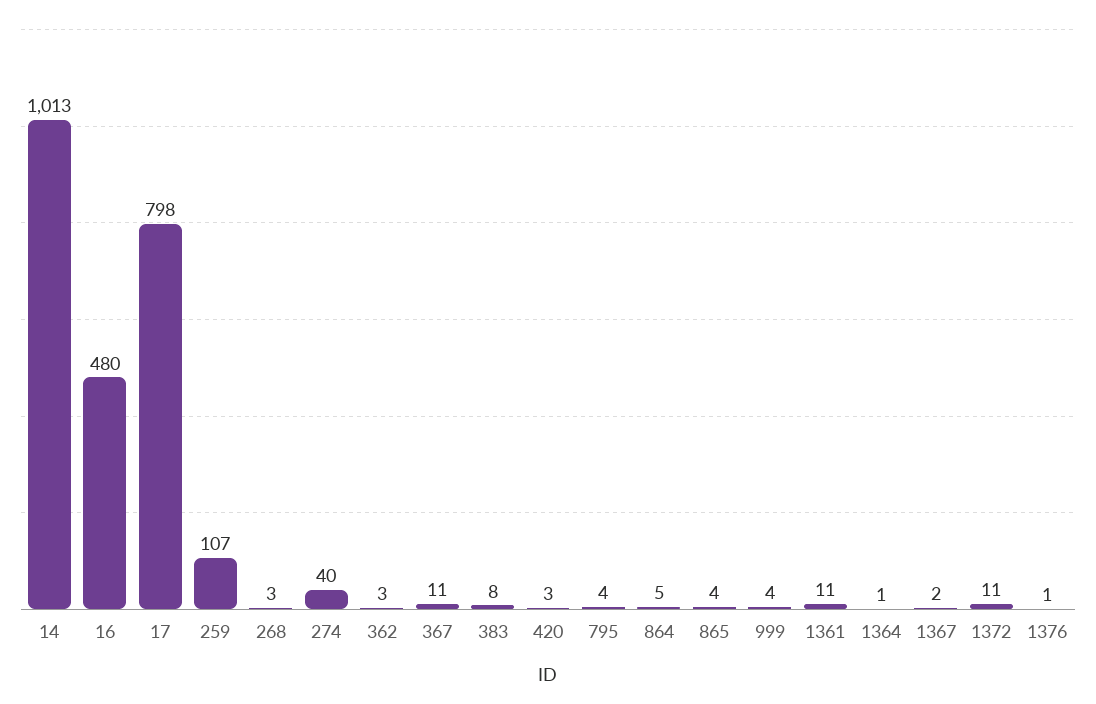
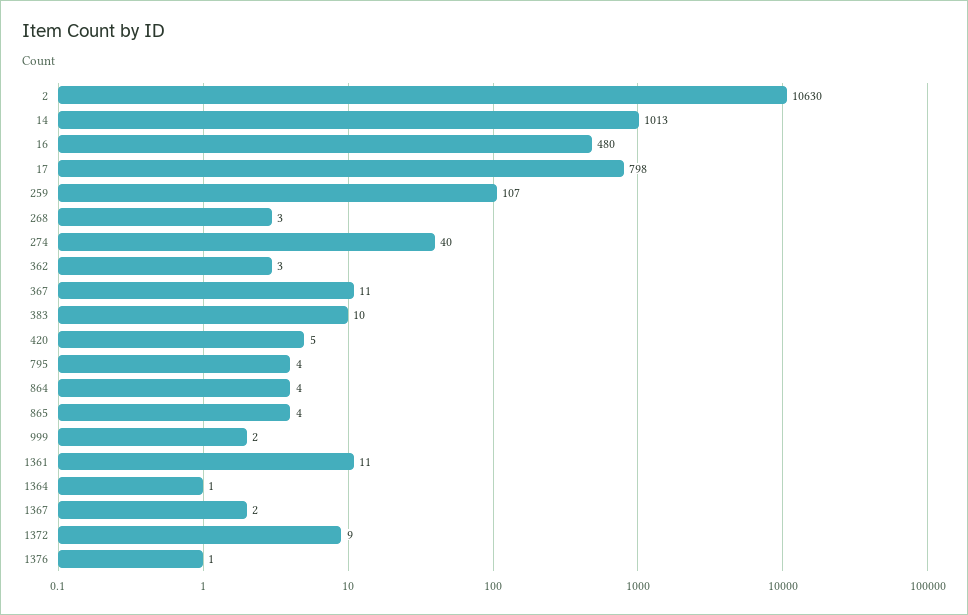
  {
    "14": 1013,
    "16": 480,
    "17": 798,
    "259": 107,
    "268": 3,
    "274": 40,
    "362": 3,
    "367": 11,
-   "383": 8,
+   "383": 10,
-   "420": 3,
+   "420": 5,
    "795": 4,
-   "864": 5,
+   "864": 4,
    "865": 4,
-   "999": 4,
+   "999": 2,
    "1361": 11,
    "1364": 1,
    "1367": 2,
-   "1372": 11,
+   "1372": 9,
-   "1376": 1
+   "1376": 1,
+   "2": 10630
  }

